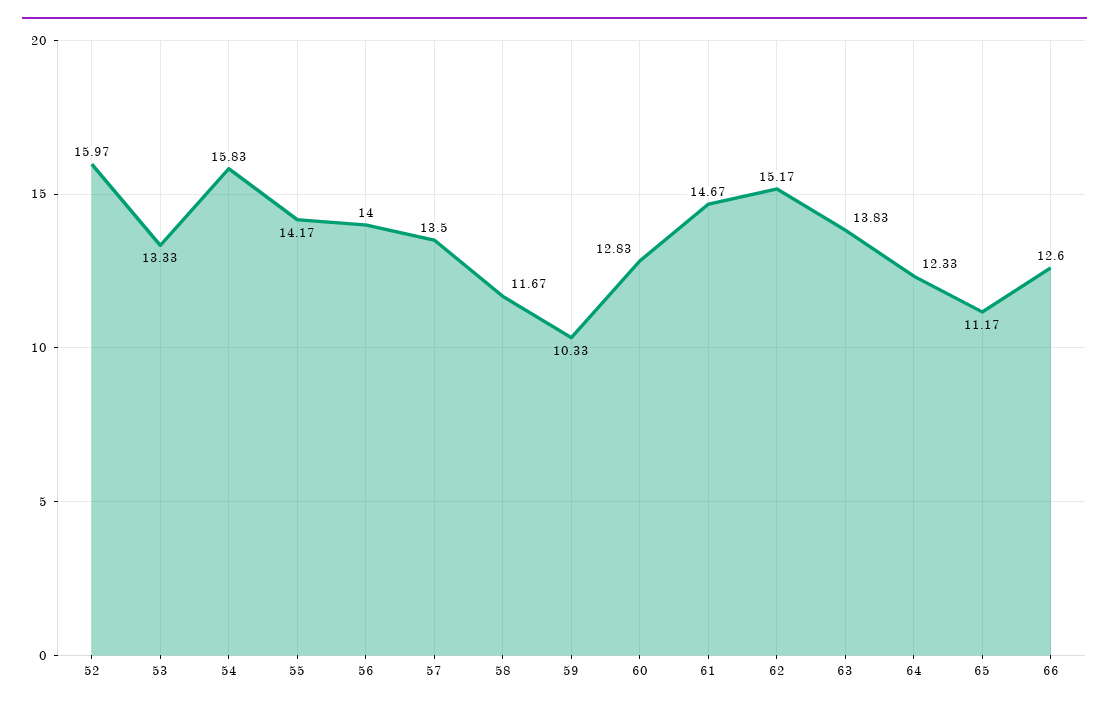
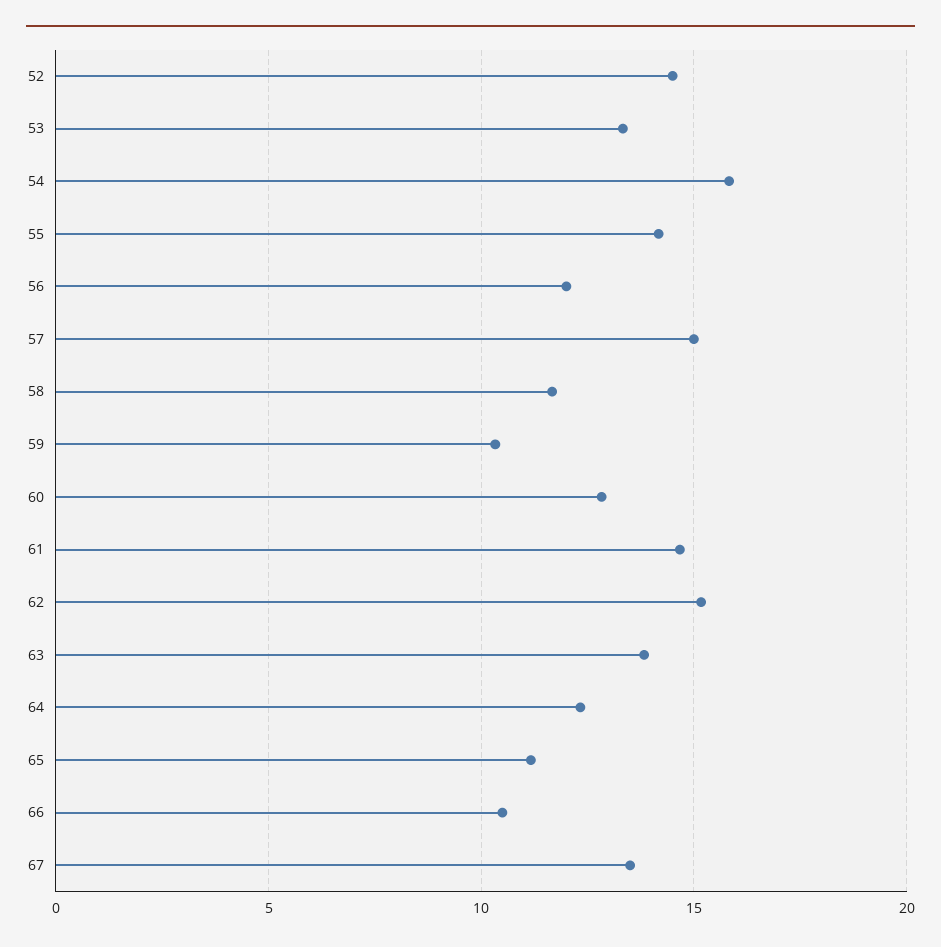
  {
-   "52": 15.97,
+   "52": 14.5,
    "53": 13.33,
    "54": 15.83,
    "55": 14.17,
-   "56": 14,
+   "56": 12,
-   "57": 13.5,
+   "57": 15,
    "58": 11.67,
    "59": 10.33,
    "60": 12.83,
    "61": 14.67,
    "62": 15.17,
    "63": 13.83,
    "64": 12.33,
    "65": 11.17,
-   "66": 12.6
+   "66": 10.5,
+   "67": 13.5
  }

